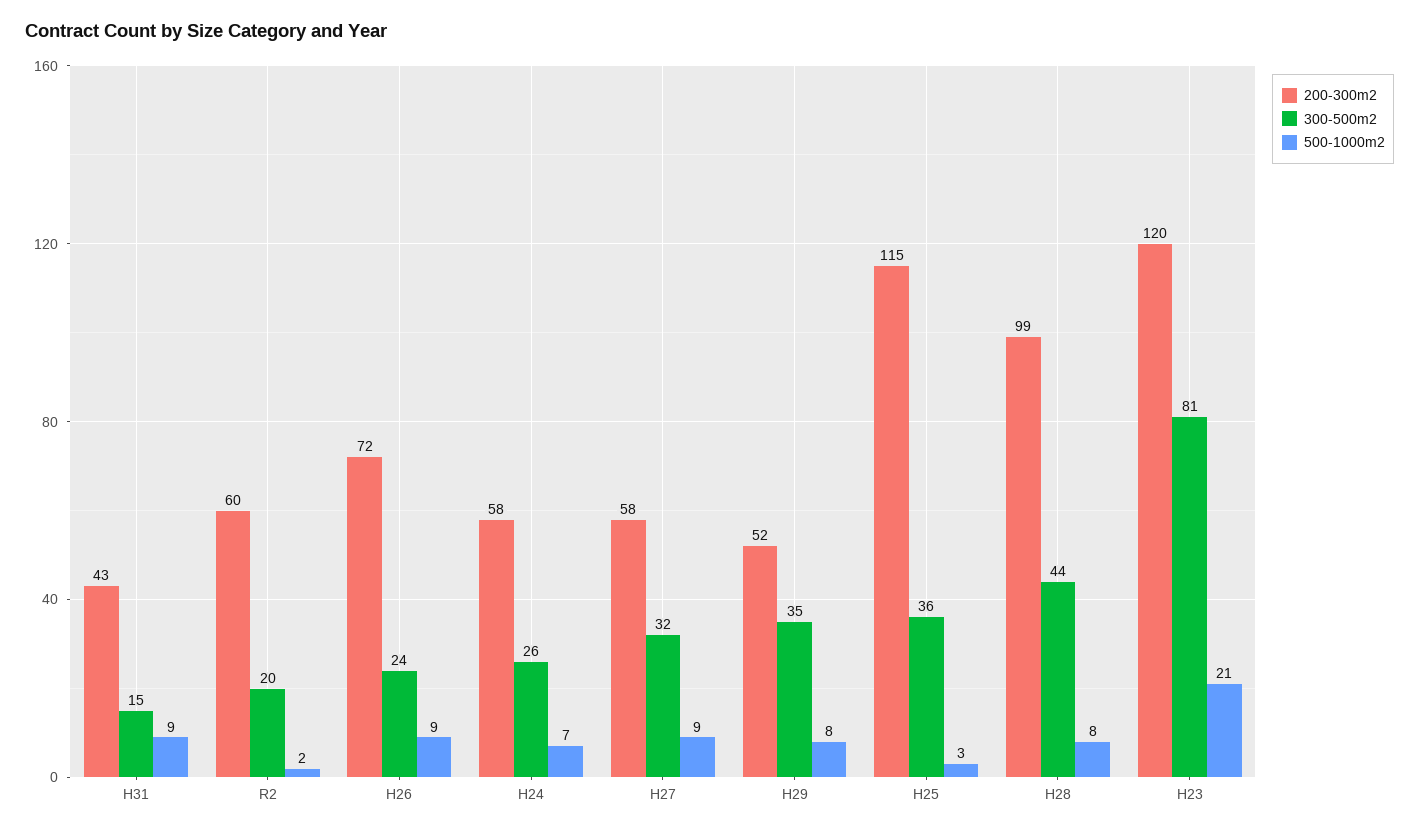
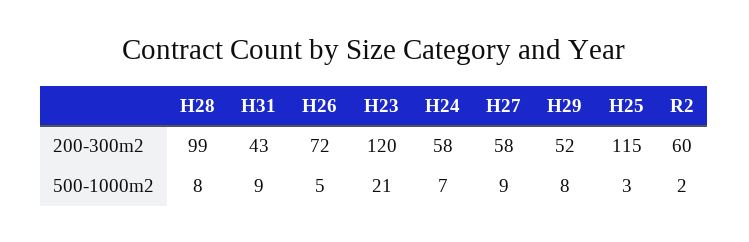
  {
    "200-300m2": {
      "H31": 43,
      "R2": 60,
      "H26": 72,
      "H24": 58,
      "H27": 58,
      "H29": 52,
      "H25": 115,
      "H28": 99,
      "H23": 120
    },
-   "300-500m2": {
-     "H31": 15,
-     "R2": 20,
-     "H26": 24,
-     "H24": 26,
-     "H27": 32,
-     "H29": 35,
-     "H25": 36,
-     "H28": 44,
-     "H23": 81
-   },
    "500-1000m2": {
      "H31": 9,
      "R2": 2,
-     "H26": 9,
+     "H26": 5,
      "H24": 7,
      "H27": 9,
      "H29": 8,
      "H25": 3,
      "H28": 8,
      "H23": 21
    }
  }

